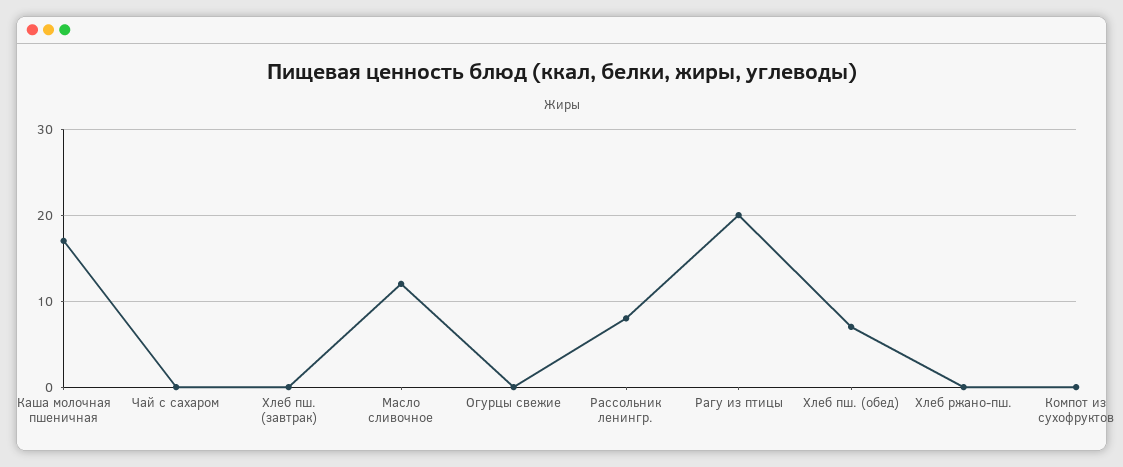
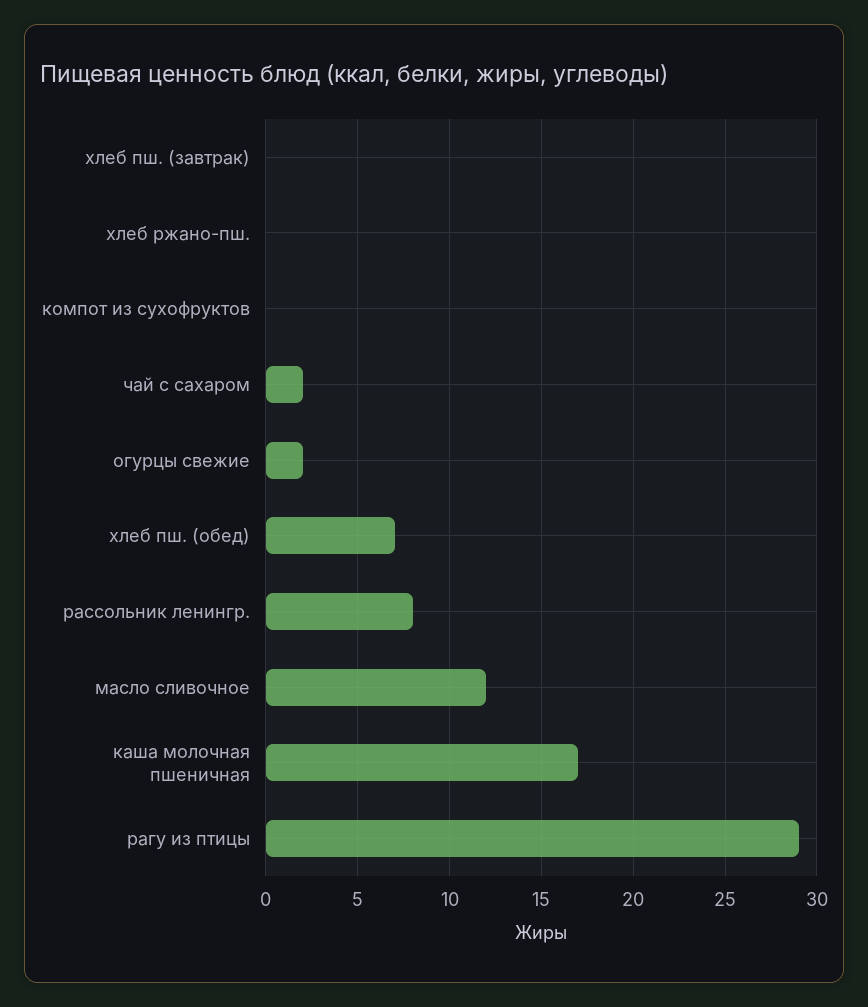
  {
    "Каша молочная пшеничная": 17,
-   "Чай с сахаром": 0,
+   "Чай с сахаром": 2,
    "Хлеб пш. (завтрак)": 0,
    "Масло сливочное": 12,
-   "Огурцы свежие": 0,
+   "Огурцы свежие": 2,
    "Рассольник ленингр.": 8,
-   "Рагу из птицы": 20,
+   "Рагу из птицы": 29,
    "Хлеб пш. (обед)": 7,
    "Хлеб ржано-пш.": 0,
    "Компот из сухофруктов": 0
  }

